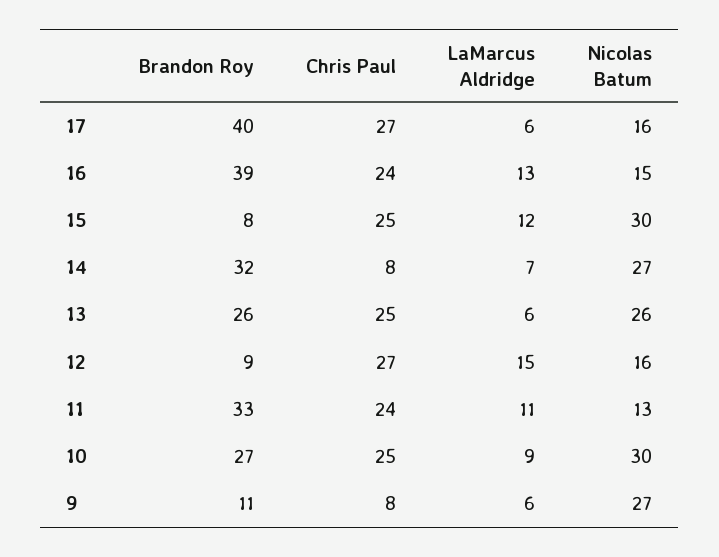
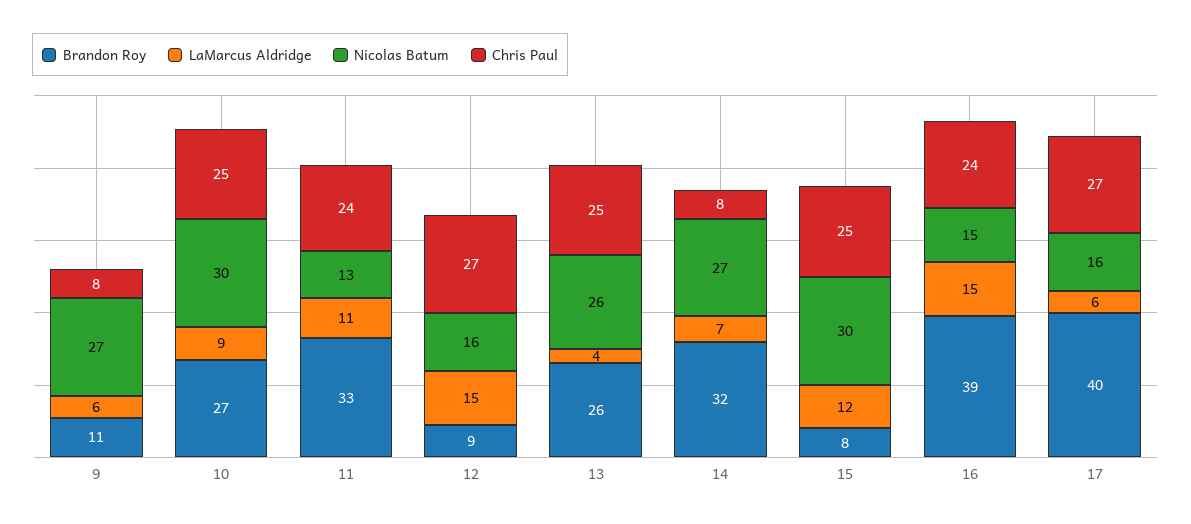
  {
    "Brandon Roy": {
      "17": 40,
      "16": 39,
      "15": 8,
      "14": 32,
      "13": 26,
      "12": 9,
      "11": 33,
      "10": 27,
      "9": 11
    },
    "Chris Paul": {
      "17": 27,
      "16": 24,
      "15": 25,
      "14": 8,
      "13": 25,
      "12": 27,
      "11": 24,
      "10": 25,
      "9": 8
    },
    "LaMarcus Aldridge": {
      "17": 6,
-     "16": 13,
+     "16": 15,
      "15": 12,
      "14": 7,
-     "13": 6,
+     "13": 4,
      "12": 15,
      "11": 11,
      "10": 9,
      "9": 6
    },
    "Nicolas Batum": {
      "17": 16,
      "16": 15,
      "15": 30,
      "14": 27,
      "13": 26,
      "12": 16,
      "11": 13,
      "10": 30,
      "9": 27
    }
  }

